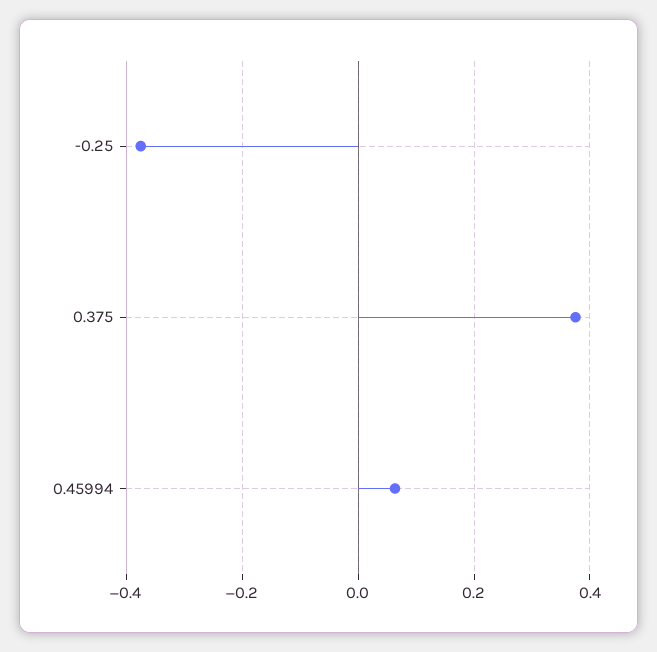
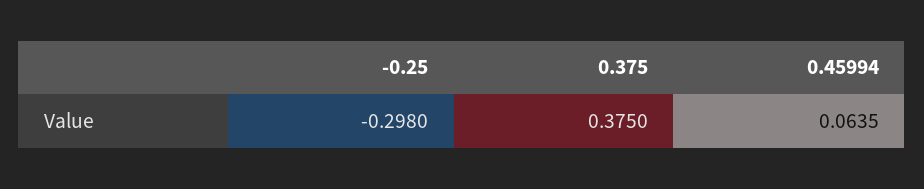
  {
-   "-0.25": -0.38,
+   "-0.25": -0.298,
    "0.375": 0.375,
    "0.45994": 0.0635
  }

